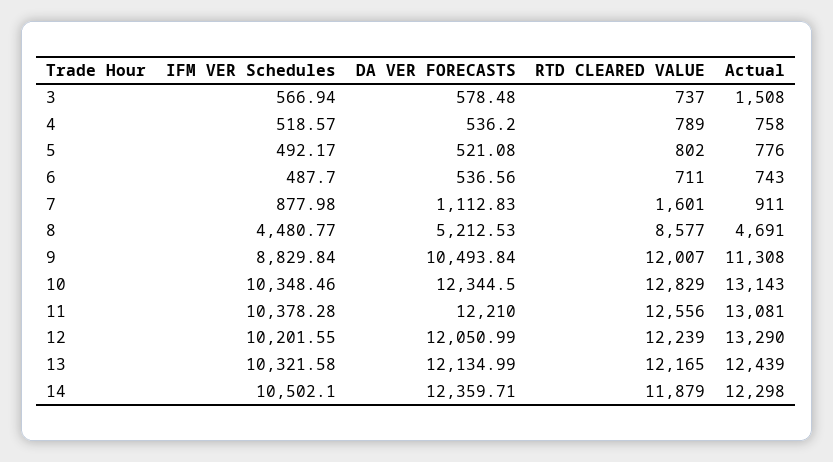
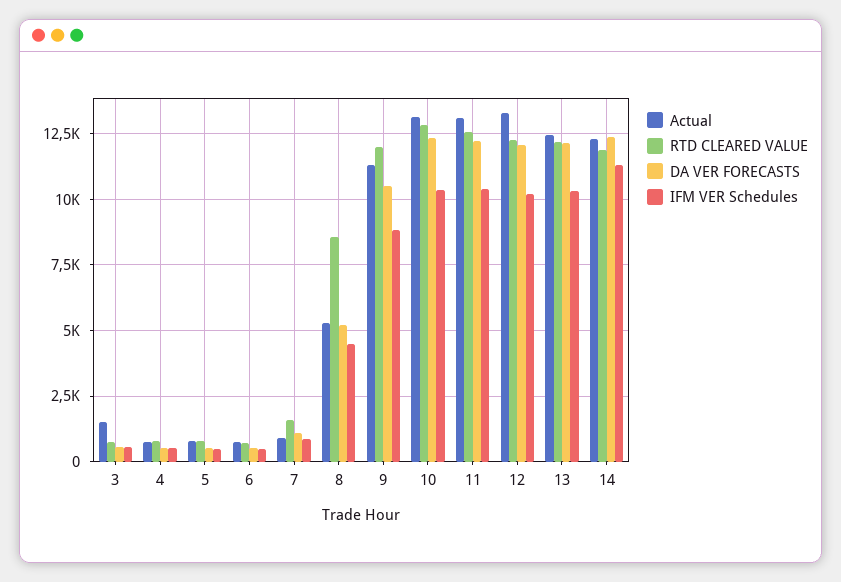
  {
    "IFM VER Schedules": {
      "3": 566.94,
      "4": 518.57,
      "5": 492.17,
      "6": 487.7,
      "7": 877.98,
      "8": 4480.77,
      "9": 8829.84,
      "10": 10348.46,
      "11": 10378.28,
      "12": 10201.55,
      "13": 10321.58,
-     "14": 10502.1
+     "14": 11250
    },
    "DA VER FORECASTS": {
      "3": 578.48,
      "4": 536.2,
      "5": 521.08,
      "6": 536.56,
      "7": 1112.83,
      "8": 5212.53,
      "9": 10493.84,
      "10": 12344.5,
      "11": 12210,
      "12": 12050.99,
      "13": 12134.99,
      "14": 12359.71
    },
    "RTD CLEARED VALUE": {
      "3": 737,
      "4": 789,
      "5": 802,
      "6": 711,
      "7": 1601,
      "8": 8577,
      "9": 12007,
      "10": 12829,
      "11": 12556,
      "12": 12239,
      "13": 12165,
      "14": 11879
    },
    "Actual": {
      "3": 1508,
      "4": 758,
      "5": 776,
      "6": 743,
      "7": 911,
-     "8": 4691,
+     "8": 5250,
      "9": 11308,
      "10": 13143,
      "11": 13081,
      "12": 13290,
      "13": 12439,
      "14": 12298
    }
  }

